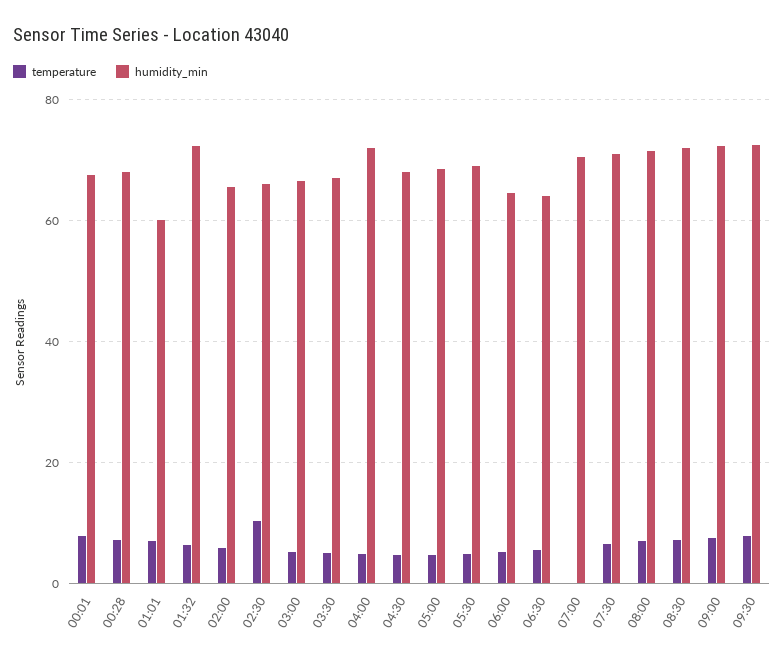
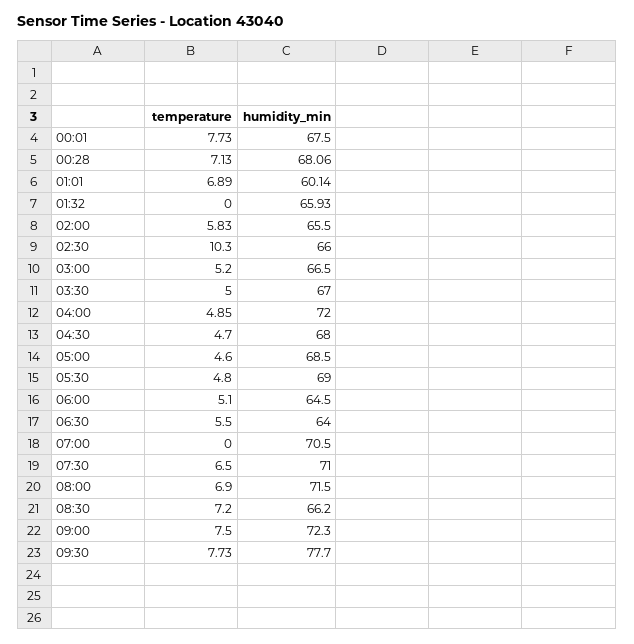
  {
    "temperature": {
      "00:01": 7.73,
      "00:28": 7.13,
      "01:01": 6.89,
-     "01:32": 6,
+     "01:32": 0,
      "02:00": 5.83,
      "02:30": 10.3,
      "03:00": 5.2,
      "03:30": 5,
      "04:00": 4.85,
      "04:30": 4.7,
      "05:00": 4.6,
      "05:30": 4.8,
      "06:00": 5.1,
      "06:30": 5.5,
      "07:00": 0,
      "07:30": 6.5,
      "08:00": 6.9,
      "08:30": 7.2,
      "09:00": 7.5,
      "09:30": 7.73
    },
    "humidity_min": {
      "00:01": 67.5,
      "00:28": 68.06,
      "01:01": 60.14,
-     "01:32": 72,
+     "01:32": 65.93,
      "02:00": 65.5,
      "02:30": 66,
      "03:00": 66.5,
      "03:30": 67,
      "04:00": 72,
      "04:30": 68,
      "05:00": 68.5,
      "05:30": 69,
      "06:00": 64.5,
      "06:30": 64,
      "07:00": 70.5,
      "07:30": 71,
      "08:00": 71.5,
-     "08:30": 72,
+     "08:30": 66.2,
      "09:00": 72.3,
-     "09:30": 72
+     "09:30": 77.7
    }
  }

